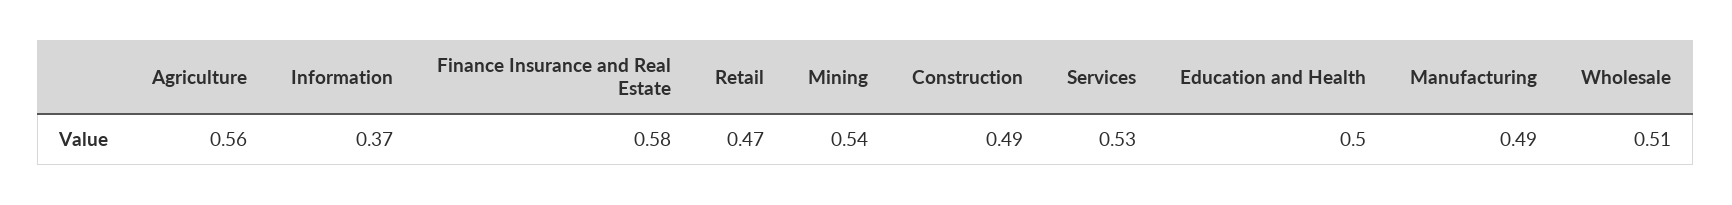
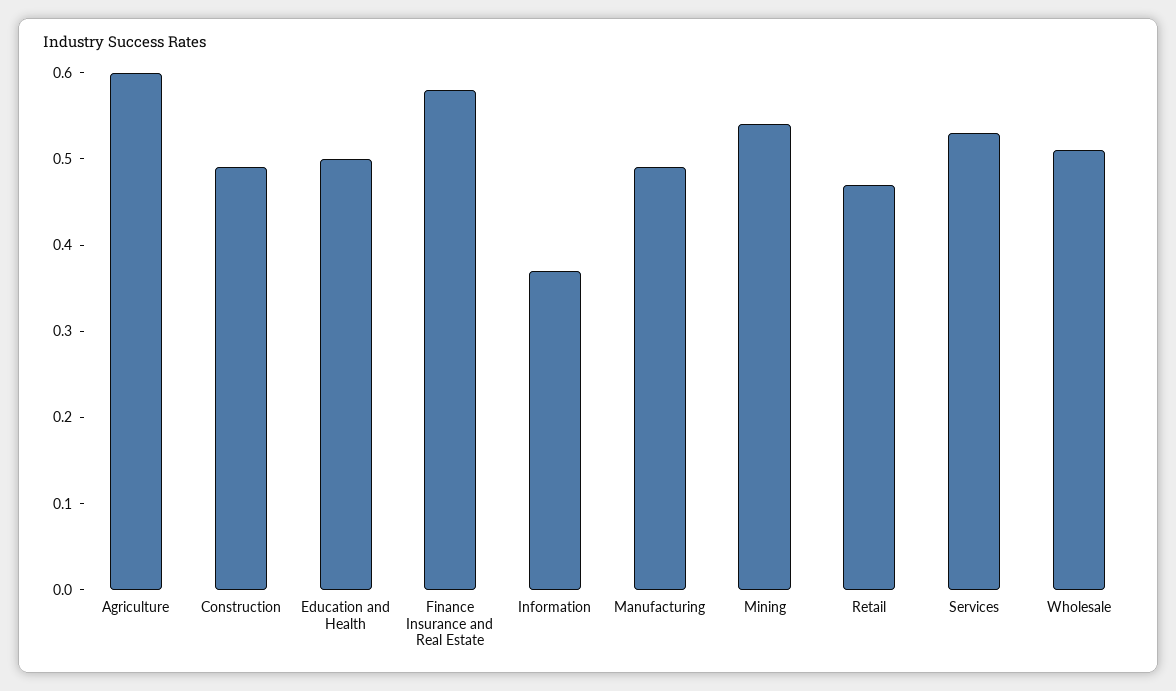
  {
-   "Agriculture": 0.56,
+   "Agriculture": 0.6,
    "Information": 0.37,
    "Finance Insurance and Real Estate": 0.58,
    "Retail": 0.47,
    "Mining": 0.54,
    "Construction": 0.49,
    "Services": 0.53,
    "Education and Health": 0.5,
    "Manufacturing": 0.49,
    "Wholesale": 0.51
  }

